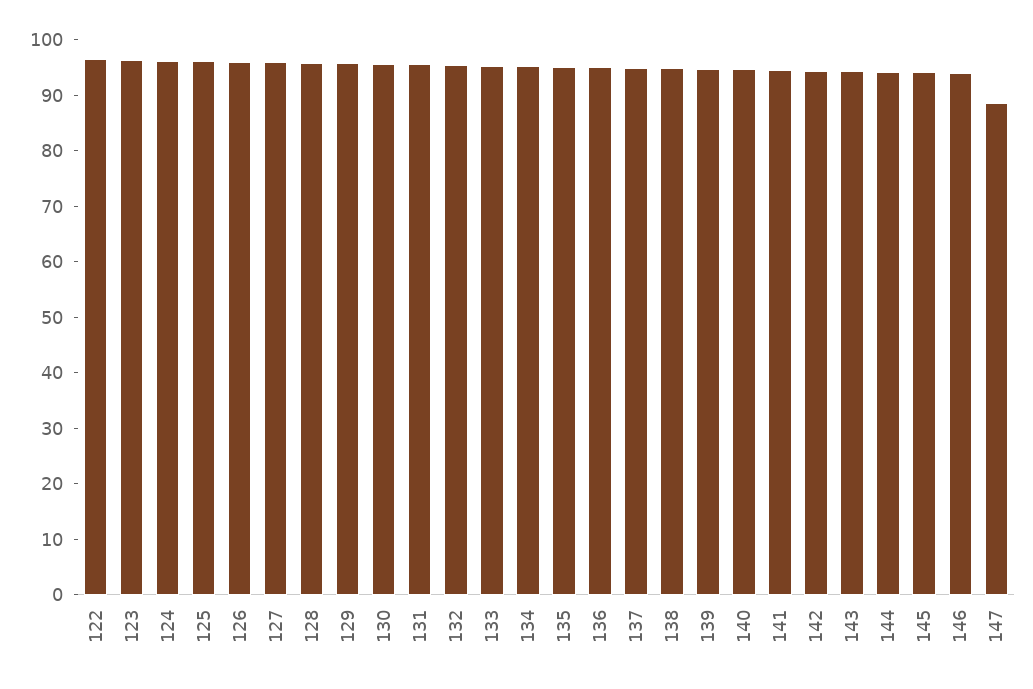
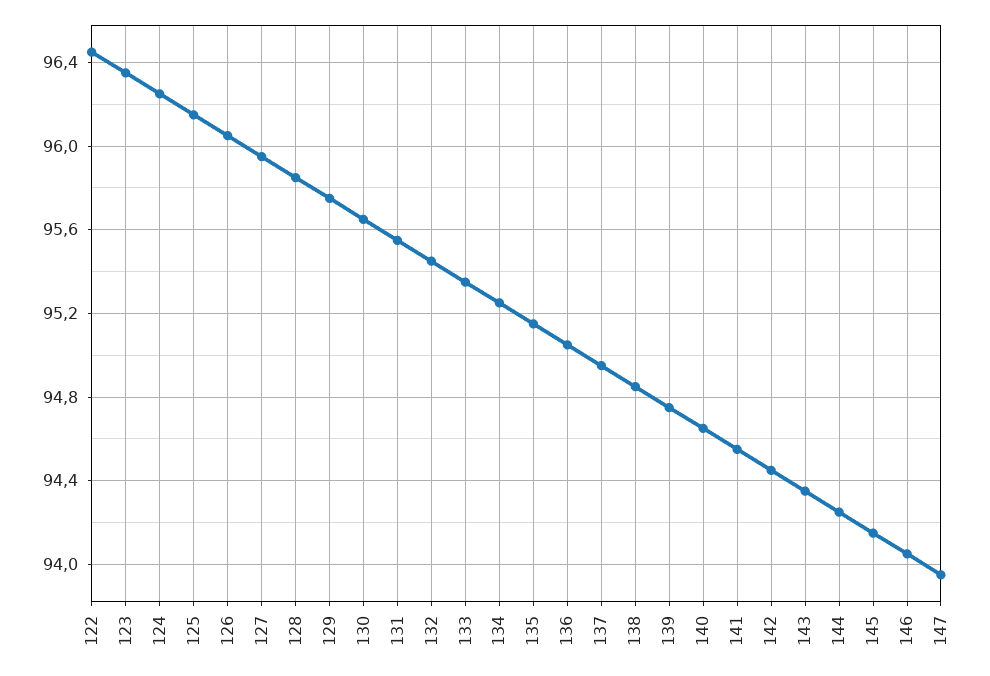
  {
    "122": 96.45,
    "123": 96.35,
    "124": 96.25,
    "125": 96.15,
    "126": 96.05,
    "127": 95.95,
    "128": 95.85,
    "129": 95.75,
    "130": 95.65,
    "131": 95.55,
    "132": 95.45,
    "133": 95.35,
    "134": 95.25,
    "135": 95.15,
    "136": 95.05,
    "137": 94.95,
    "138": 94.85,
    "139": 94.75,
    "140": 94.65,
    "141": 94.55,
    "142": 94.45,
    "143": 94.35,
    "144": 94.25,
    "145": 94.15,
    "146": 94.05,
-   "147": 88
+   "147": 93.95
  }

